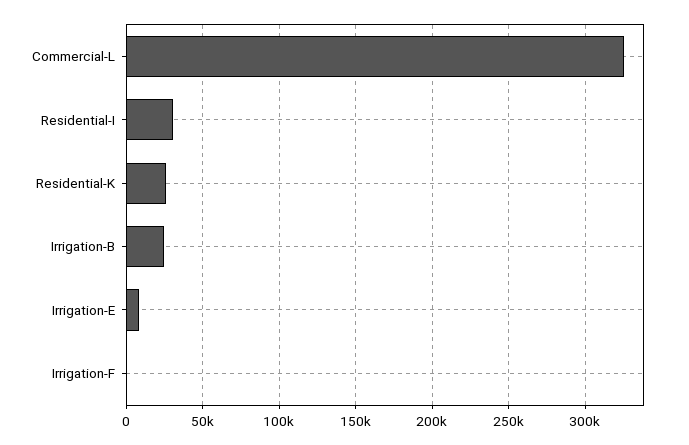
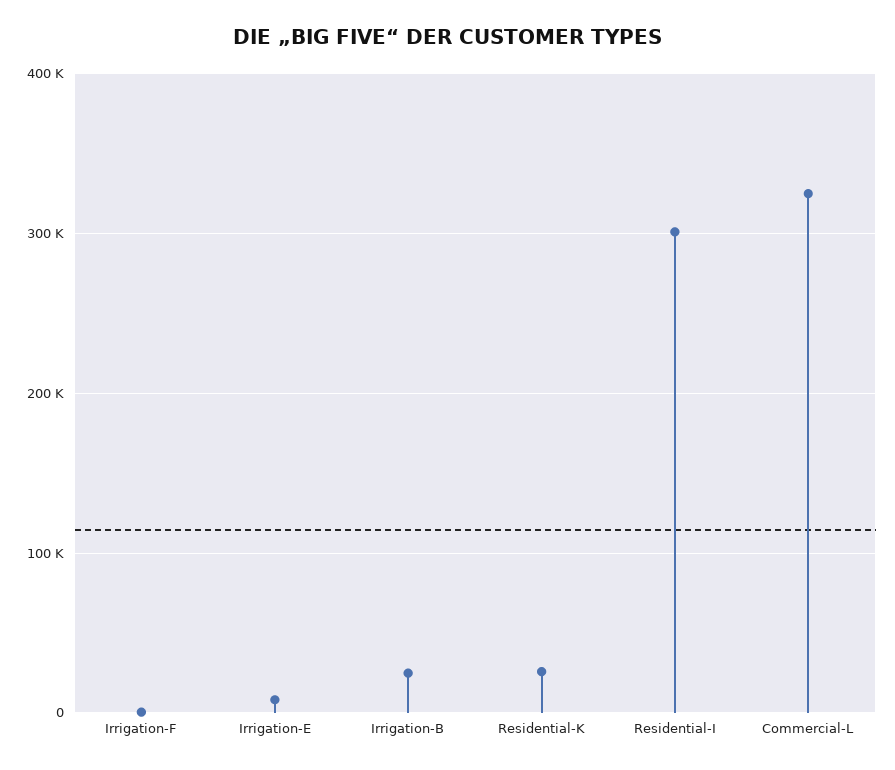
  {
    "Commercial-L": 325000,
-   "Residential-I": 30000,
+   "Residential-I": 300000,
    "Residential-K": 25000,
    "Irrigation-B": 25000,
    "Irrigation-E": 10000,
    "Irrigation-F": 0
  }

